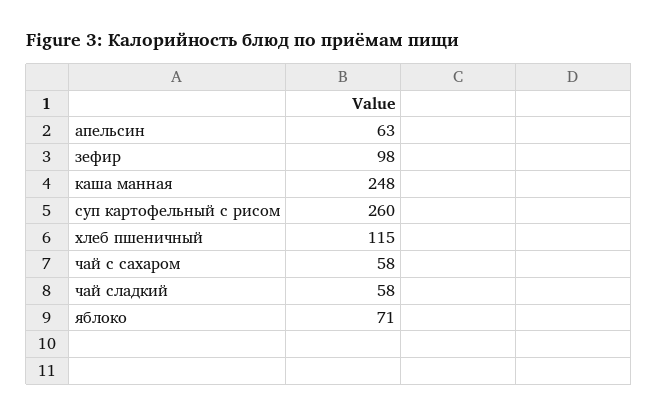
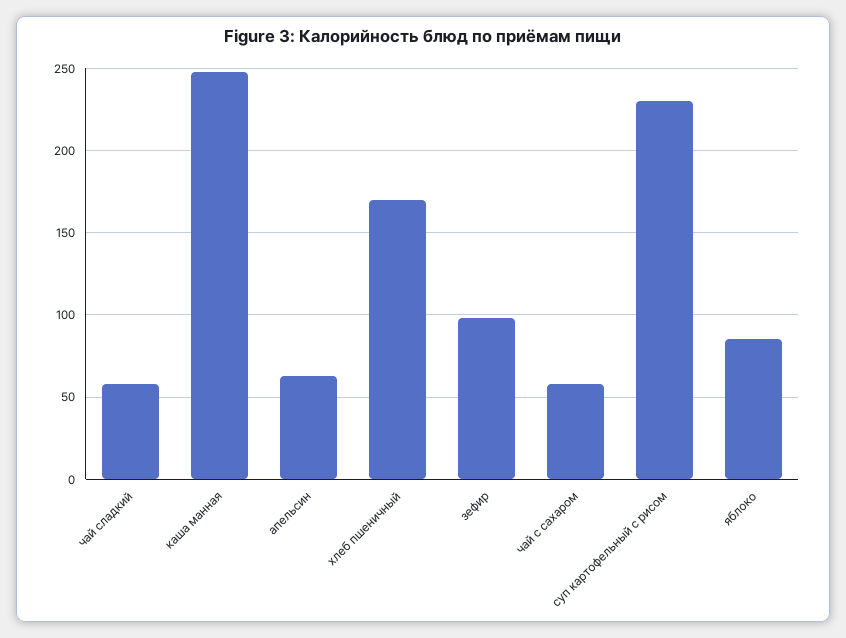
  {
    "апельсин": 63,
    "зефир": 98,
    "каша манная": 248,
-   "суп картофельный с рисом": 260,
+   "суп картофельный с рисом": 230,
-   "хлеб пшеничный": 115,
+   "хлеб пшеничный": 170,
    "чай с сахаром": 58,
    "чай сладкий": 58,
-   "яблоко": 71
+   "яблоко": 85
  }

